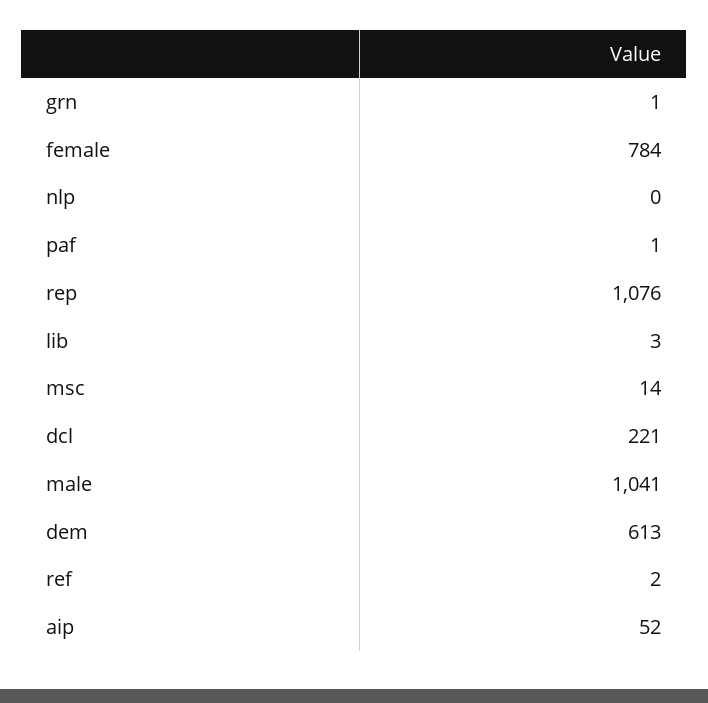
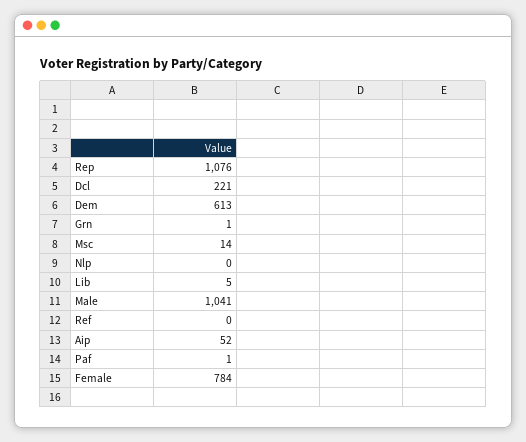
  {
    "grn": 1,
    "female": 784,
    "nlp": 0,
    "paf": 1,
    "rep": 1076,
-   "lib": 3,
+   "lib": 5,
    "msc": 14,
    "dcl": 221,
    "male": 1041,
    "dem": 613,
-   "ref": 2,
+   "ref": 0,
    "aip": 52
  }

